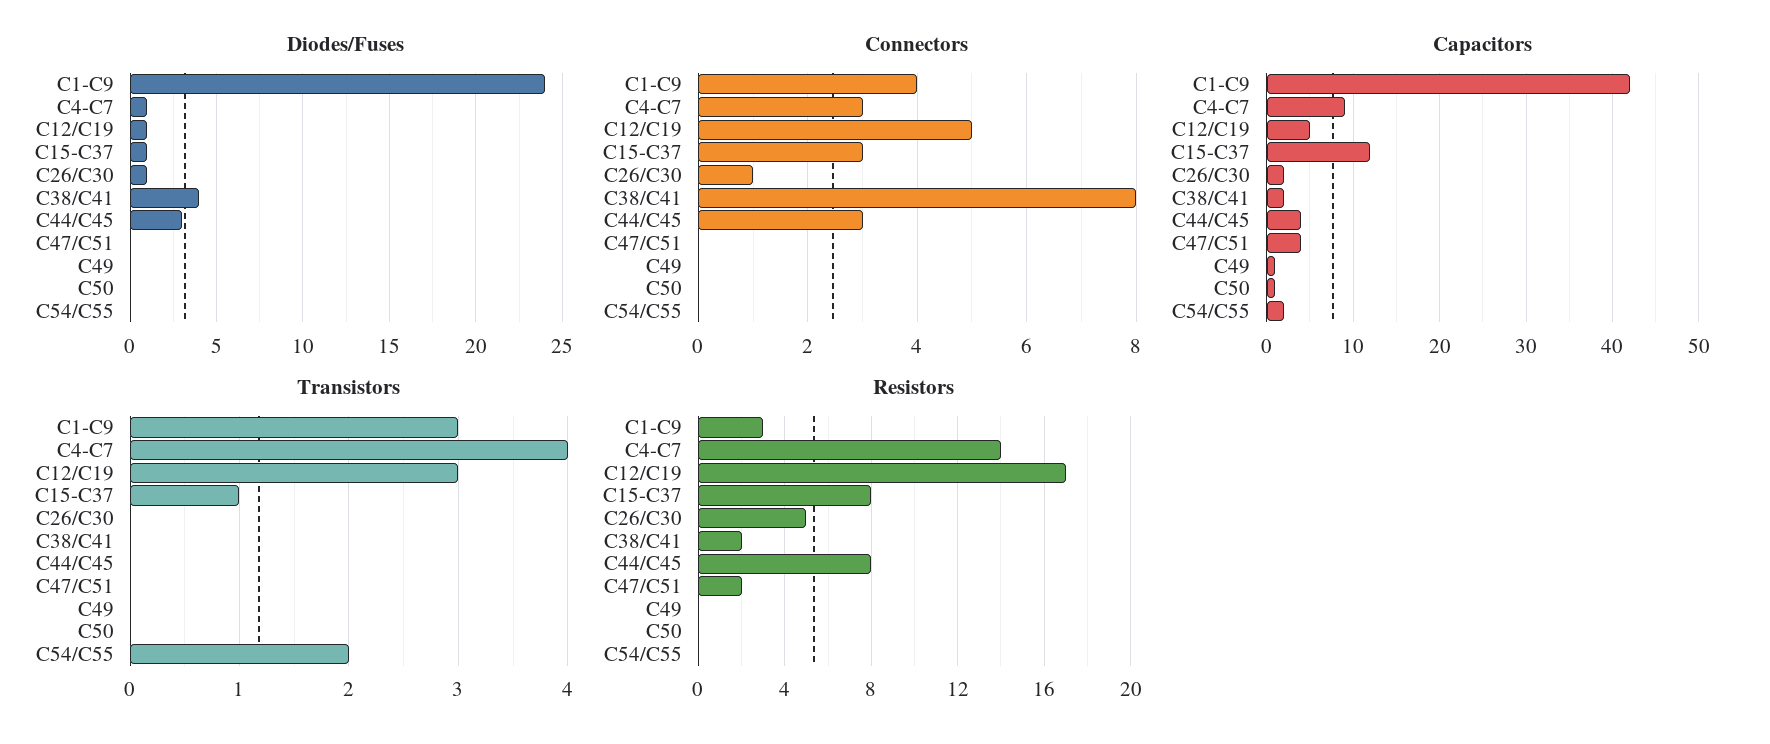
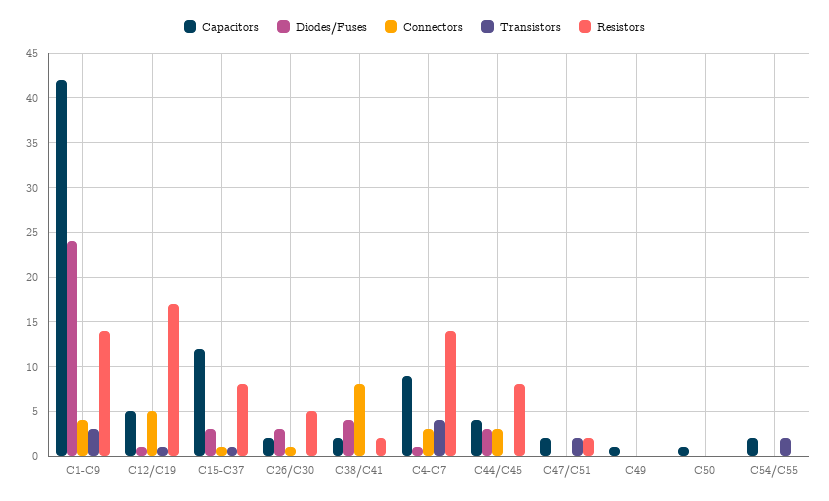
  {
    "Diodes/Fuses": {
      "C1-C9": 24,
      "C4-C7": 1,
      "C12/C19": 1,
-     "C15-C37": 1,
+     "C15-C37": 3,
-     "C26/C30": 1,
+     "C26/C30": 3,
      "C38/C41": 4,
      "C44/C45": 3,
      "C47/C51": 0,
      "C49": 0,
      "C50": 0,
      "C54/C55": 0
    },
    "Connectors": {
      "C1-C9": 4,
      "C4-C7": 3,
      "C12/C19": 5,
-     "C15-C37": 3,
+     "C15-C37": 1,
      "C26/C30": 1,
      "C38/C41": 8,
      "C44/C45": 3,
      "C47/C51": 0,
      "C49": 0,
      "C50": 0,
      "C54/C55": 0
    },
    "Capacitors": {
      "C1-C9": 42,
      "C4-C7": 9,
      "C12/C19": 5,
      "C15-C37": 12,
      "C26/C30": 2,
      "C38/C41": 2,
      "C44/C45": 4,
-     "C47/C51": 4,
+     "C47/C51": 2,
      "C49": 1,
      "C50": 1,
      "C54/C55": 2
    },
    "Transistors": {
      "C1-C9": 3,
      "C4-C7": 4,
-     "C12/C19": 3,
+     "C12/C19": 1,
      "C15-C37": 1,
      "C26/C30": 0,
      "C38/C41": 0,
      "C44/C45": 0,
-     "C47/C51": 0,
+     "C47/C51": 2,
      "C49": 0,
      "C50": 0,
      "C54/C55": 2
    },
    "Resistors": {
-     "C1-C9": 3,
+     "C1-C9": 14,
      "C4-C7": 14,
      "C12/C19": 17,
      "C15-C37": 8,
      "C26/C30": 5,
      "C38/C41": 2,
      "C44/C45": 8,
      "C47/C51": 2,
      "C49": 0,
      "C50": 0,
      "C54/C55": 0
    }
  }

